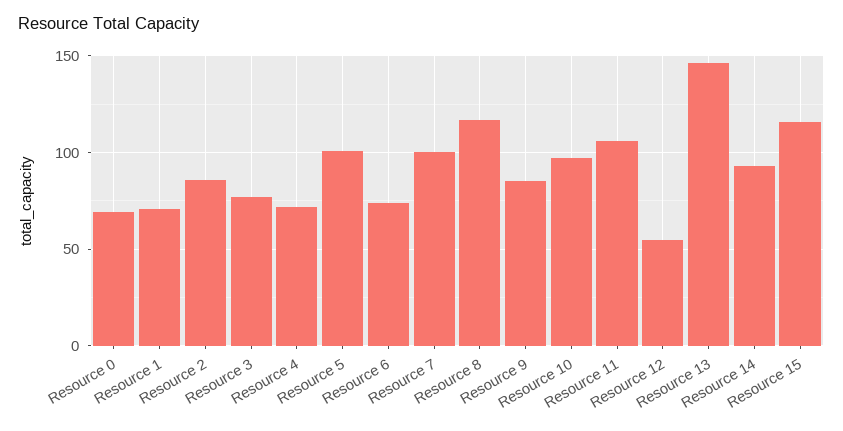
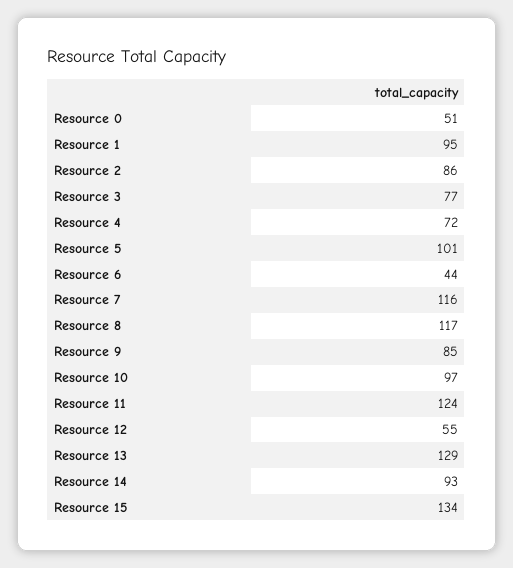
  {
-   "Resource 0": 70,
+   "Resource 0": 51,
-   "Resource 1": 70,
+   "Resource 1": 95,
    "Resource 2": 86,
    "Resource 3": 77,
    "Resource 4": 72,
    "Resource 5": 101,
-   "Resource 6": 75,
+   "Resource 6": 44,
-   "Resource 7": 100,
+   "Resource 7": 116,
    "Resource 8": 117,
    "Resource 9": 85,
    "Resource 10": 97,
-   "Resource 11": 105,
+   "Resource 11": 124,
    "Resource 12": 55,
-   "Resource 13": 145,
+   "Resource 13": 129,
    "Resource 14": 93,
-   "Resource 15": 115
+   "Resource 15": 134
  }

